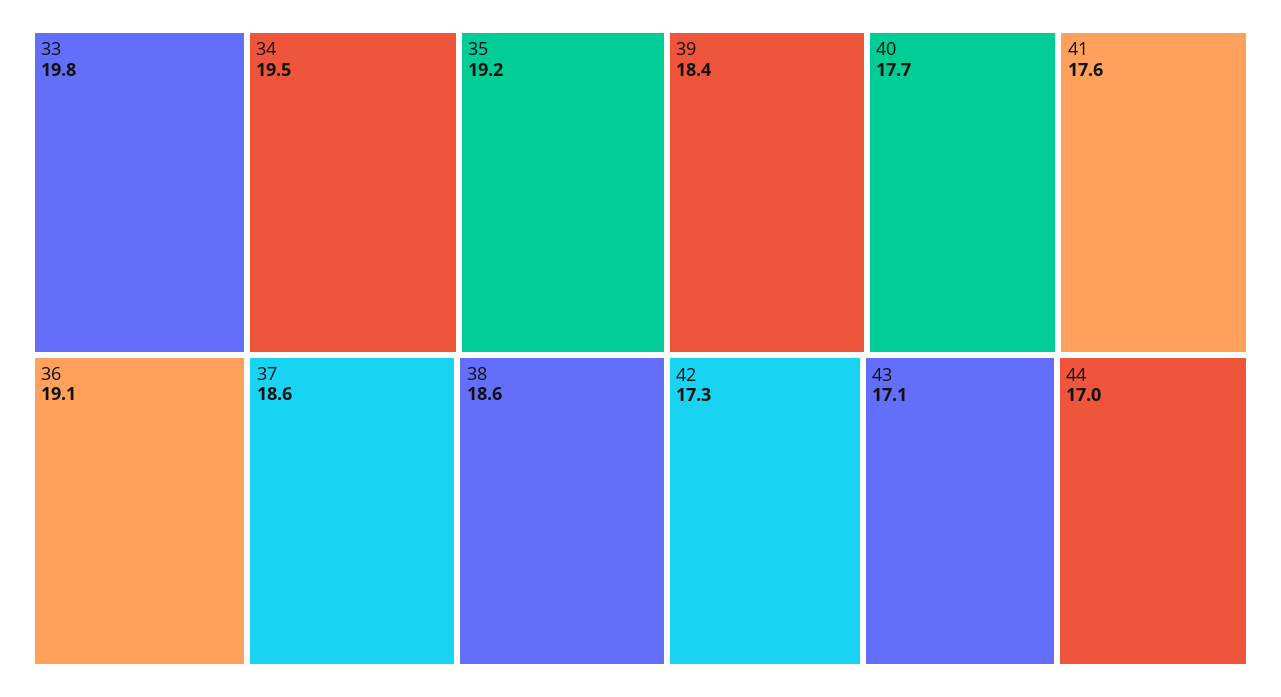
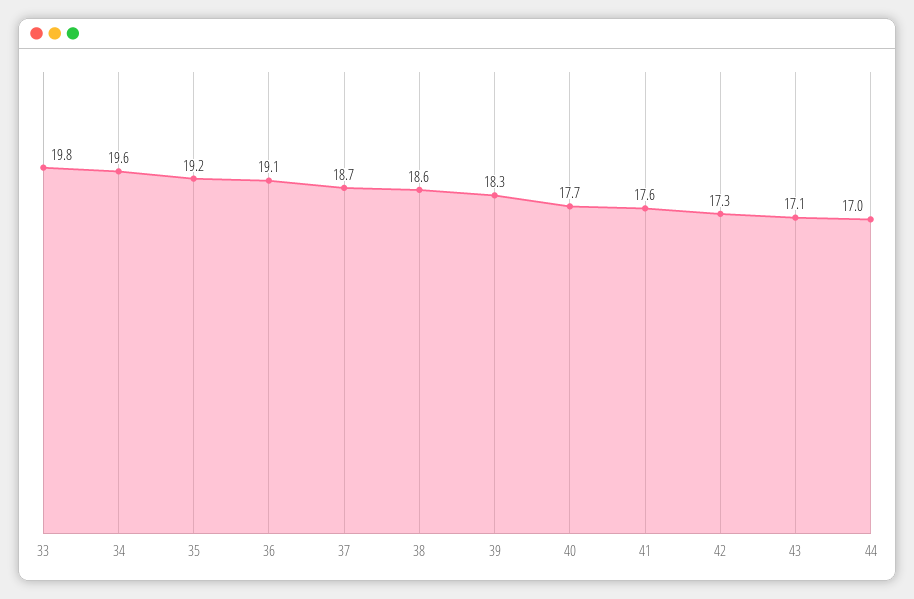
  {
    "33": 19.8,
-   "34": 19.5,
+   "34": 19.6,
    "35": 19.2,
    "36": 19.1,
-   "37": 18.6,
+   "37": 18.7,
    "38": 18.6,
-   "39": 18.4,
+   "39": 18.3,
    "40": 17.7,
    "41": 17.6,
    "42": 17.3,
    "43": 17.1,
    "44": 17
  }

